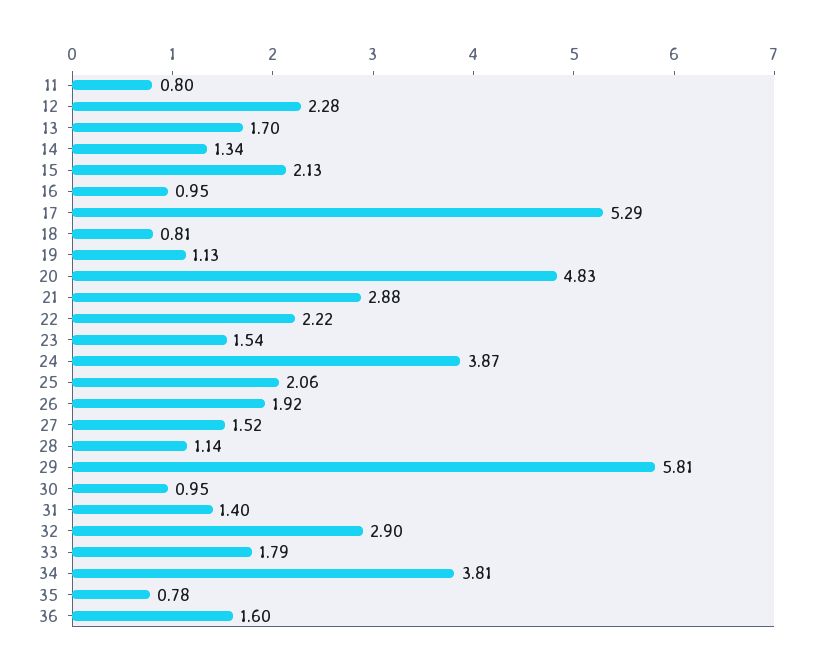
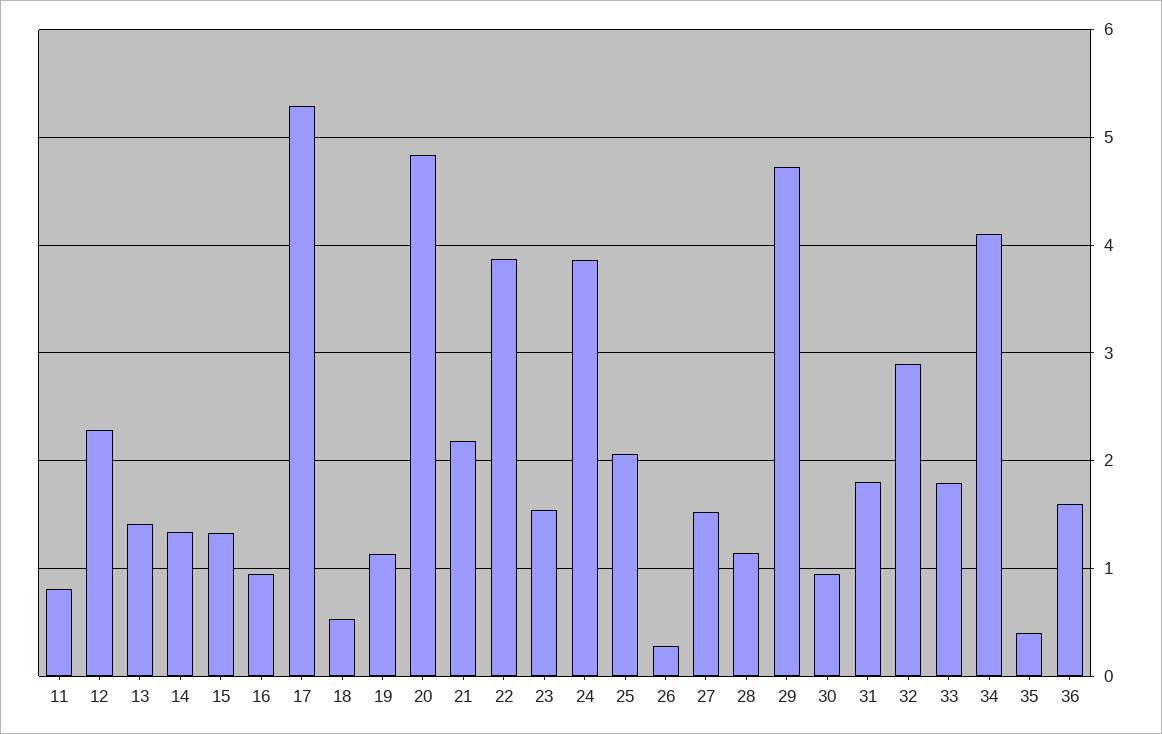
  {
    "11": 0.8,
    "12": 2.28,
-   "13": 1.7,
+   "13": 1.4,
    "14": 1.34,
-   "15": 2.13,
+   "15": 1.3,
    "16": 0.95,
    "17": 5.29,
-   "18": 0.81,
+   "18": 0.5,
    "19": 1.13,
    "20": 4.83,
-   "21": 2.88,
+   "21": 2.2,
-   "22": 2.22,
+   "22": 3.9,
    "23": 1.54,
    "24": 3.87,
    "25": 2.06,
-   "26": 1.92,
+   "26": 0.3,
    "27": 1.52,
    "28": 1.14,
-   "29": 5.81,
+   "29": 4.7,
    "30": 0.95,
-   "31": 1.4,
+   "31": 1.8,
    "32": 2.9,
    "33": 1.79,
-   "34": 3.81,
+   "34": 4.1,
-   "35": 0.78,
+   "35": 0.4,
    "36": 1.6
  }

